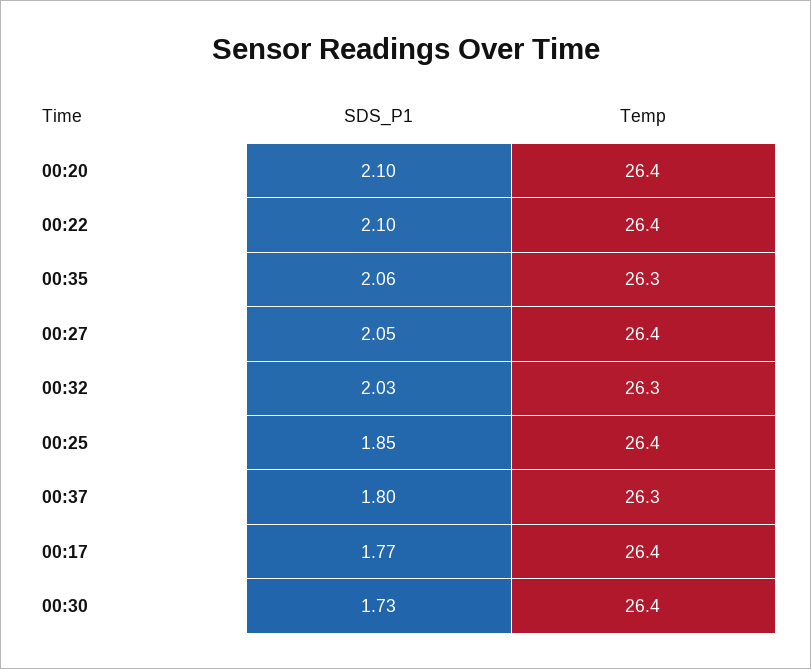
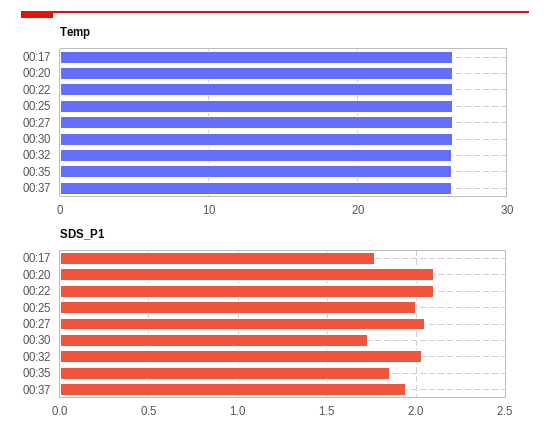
  {
    "SDS_P1": {
      "00:20": 2.1,
      "00:22": 2.1,
-     "00:35": 2.06,
+     "00:35": 1.85,
      "00:27": 2.05,
      "00:32": 2.03,
-     "00:25": 1.85,
+     "00:25": 2,
-     "00:37": 1.8,
+     "00:37": 1.95,
      "00:17": 1.77,
      "00:30": 1.73
    },
    "Temp": {
      "00:20": 26.4,
      "00:22": 26.4,
      "00:35": 26.3,
      "00:27": 26.4,
      "00:32": 26.3,
      "00:25": 26.4,
      "00:37": 26.3,
      "00:17": 26.4,
      "00:30": 26.4
    }
  }

